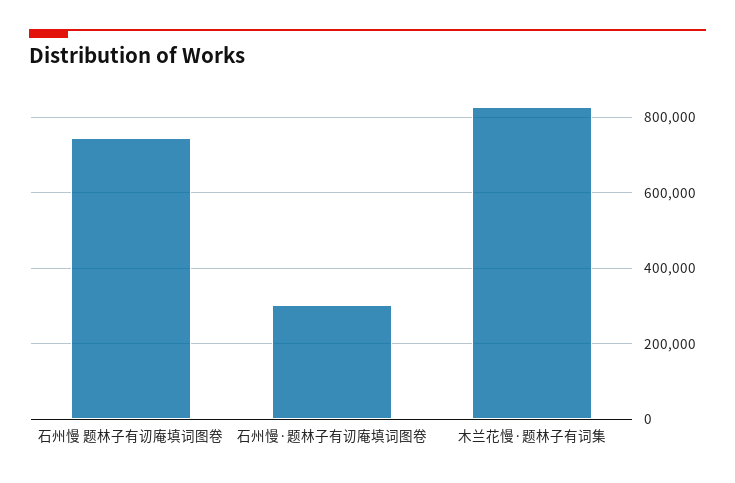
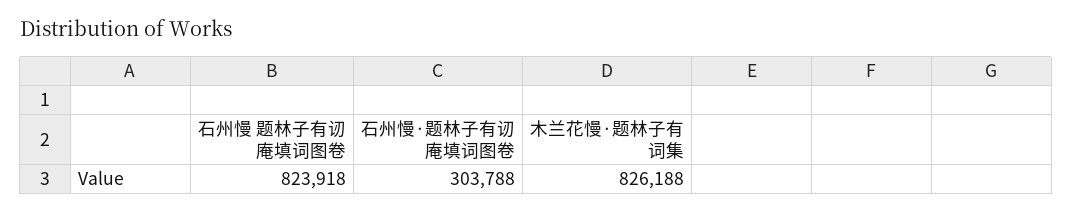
  {
-   "石州慢 题林子有讱庵填词图卷": 740000,
+   "石州慢 题林子有讱庵填词图卷": 823918,
    "石州慢·题林子有讱庵填词图卷": 303788,
    "木兰花慢·题林子有词集": 826188
  }

